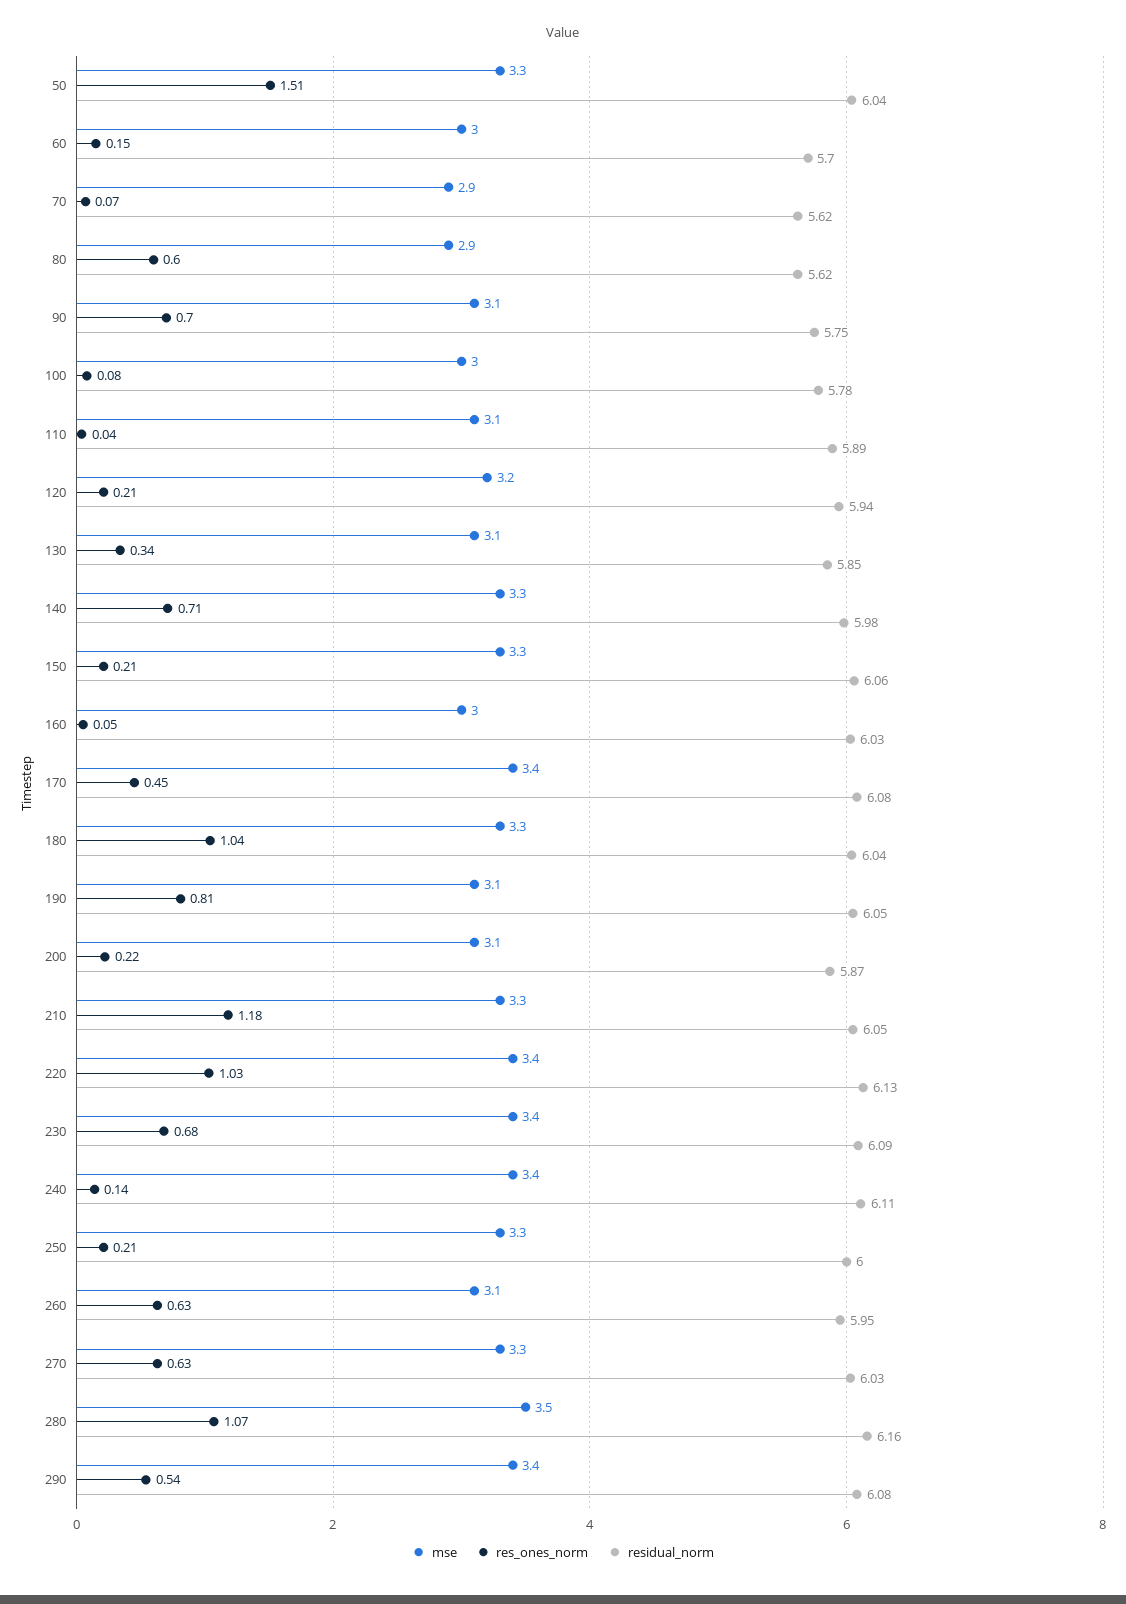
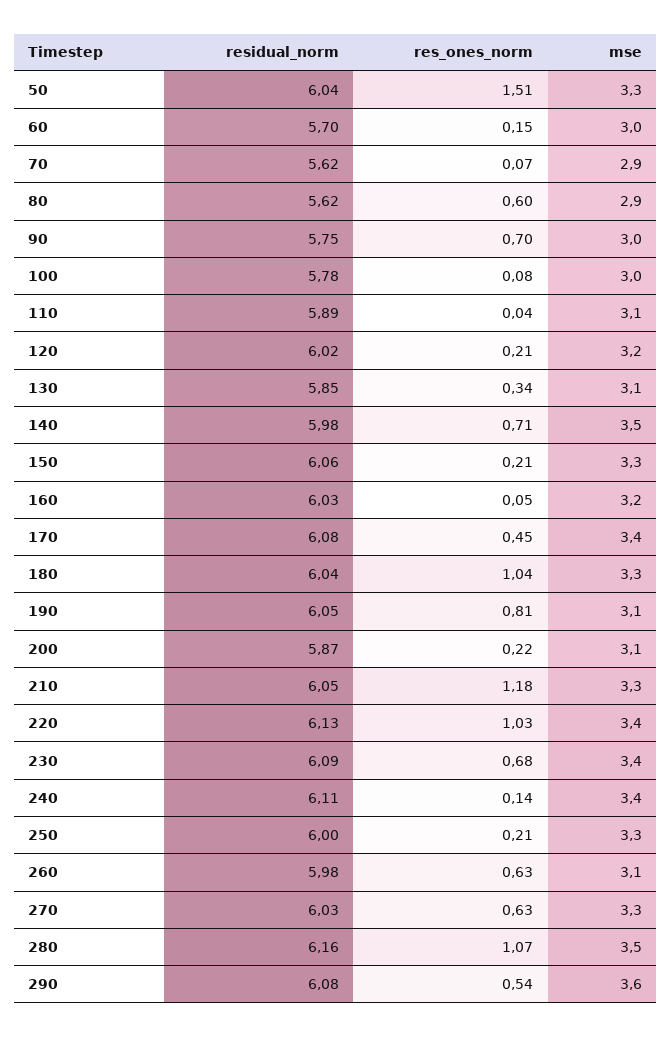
  {
    "mse": {
      "50": 3.3,
      "60": 3,
      "70": 2.9,
      "80": 2.9,
-     "90": 3.1,
+     "90": 3,
      "100": 3,
      "110": 3.1,
      "120": 3.2,
      "130": 3.1,
-     "140": 3.3,
+     "140": 3.5,
      "150": 3.3,
-     "160": 3,
+     "160": 3.2,
      "170": 3.4,
      "180": 3.3,
      "190": 3.1,
      "200": 3.1,
      "210": 3.3,
      "220": 3.4,
      "230": 3.4,
      "240": 3.4,
      "250": 3.3,
      "260": 3.1,
      "270": 3.3,
      "280": 3.5,
-     "290": 3.4
+     "290": 3.6
    },
    "res_ones_norm": {
      "50": 1.51,
      "60": 0.15,
      "70": 0.07,
      "80": 0.6,
      "90": 0.7,
      "100": 0.08,
      "110": 0.04,
      "120": 0.21,
      "130": 0.34,
      "140": 0.71,
      "150": 0.21,
      "160": 0.05,
      "170": 0.45,
      "180": 1.04,
      "190": 0.81,
      "200": 0.22,
      "210": 1.18,
      "220": 1.03,
      "230": 0.68,
      "240": 0.14,
      "250": 0.21,
      "260": 0.63,
      "270": 0.63,
      "280": 1.07,
      "290": 0.54
    },
    "residual_norm": {
      "50": 6.04,
      "60": 5.7,
      "70": 5.62,
      "80": 5.62,
      "90": 5.75,
      "100": 5.78,
      "110": 5.89,
-     "120": 5.94,
+     "120": 6.02,
      "130": 5.85,
      "140": 5.98,
      "150": 6.06,
      "160": 6.03,
      "170": 6.08,
      "180": 6.04,
      "190": 6.05,
      "200": 5.87,
      "210": 6.05,
      "220": 6.13,
      "230": 6.09,
      "240": 6.11,
      "250": 6,
-     "260": 5.95,
+     "260": 5.98,
      "270": 6.03,
      "280": 6.16,
      "290": 6.08
    }
  }

